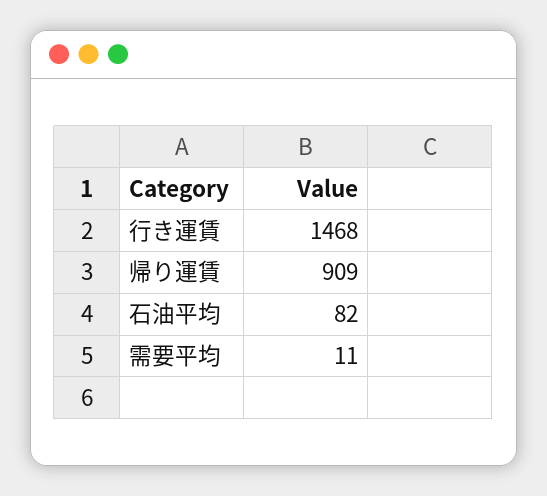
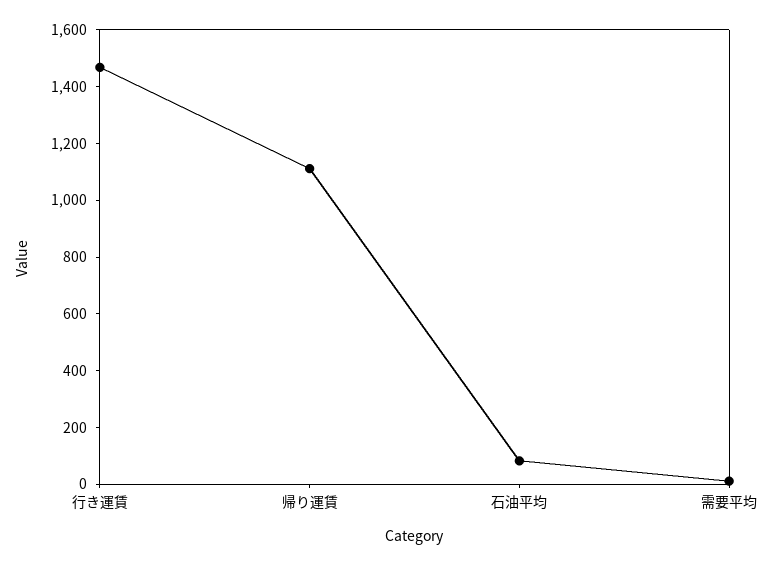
  {
    "行き運賃": 1468,
-   "帰り運賃": 909,
+   "帰り運賃": 1100,
    "石油平均": 82,
    "需要平均": 11
  }

